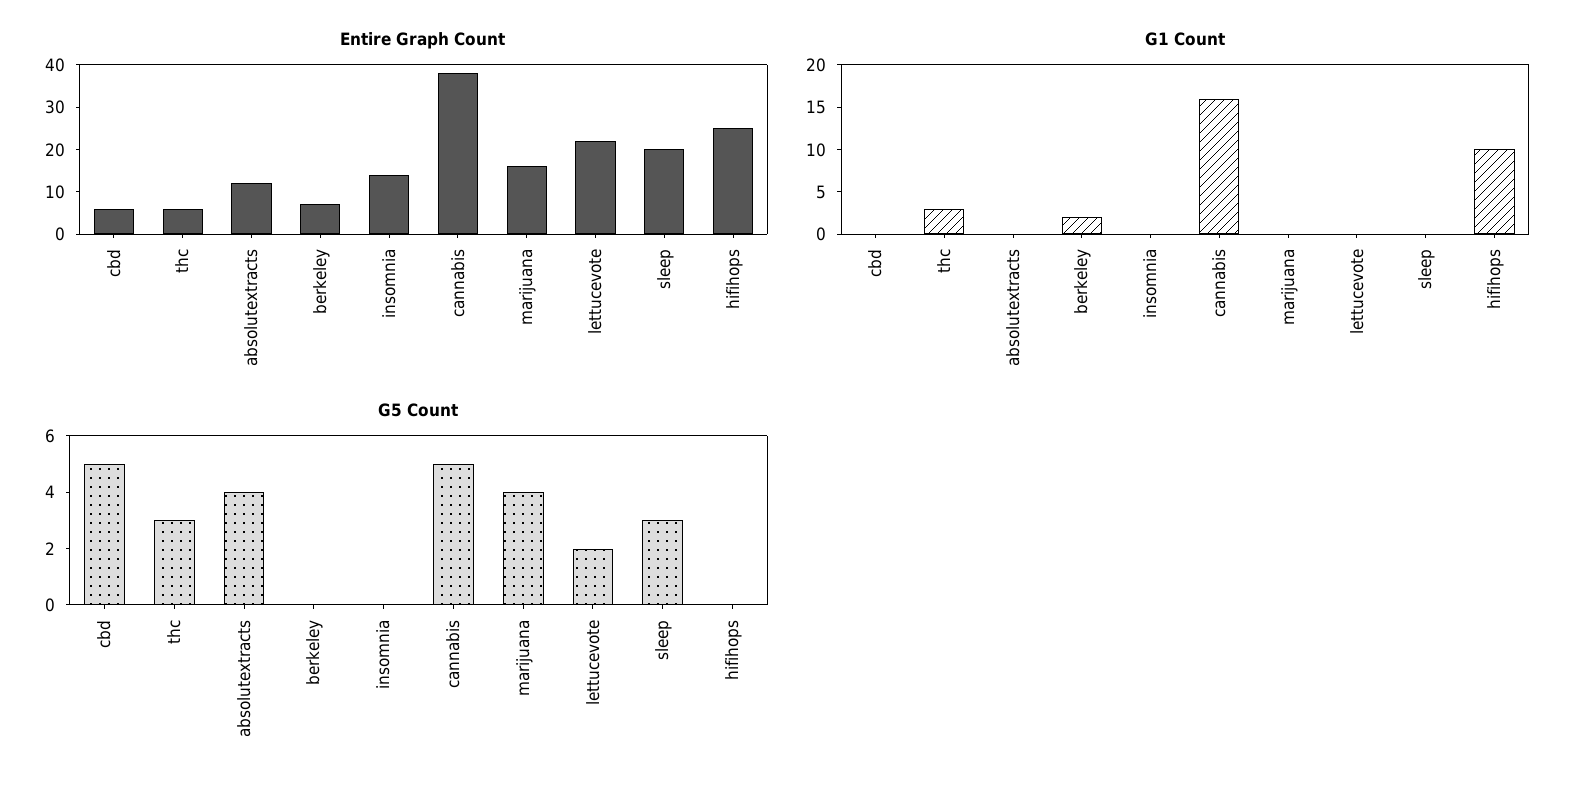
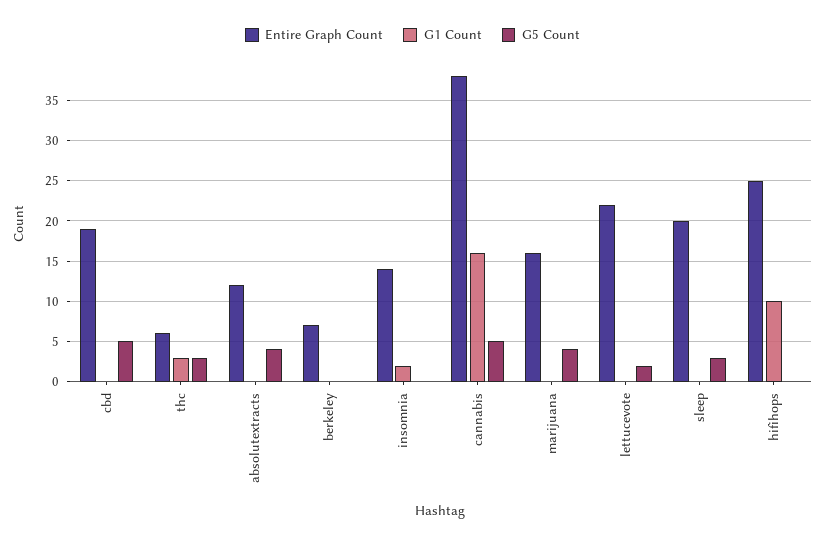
  {
    "Entire Graph Count": {
-     "cbd": 5,
+     "cbd": 19,
      "thc": 6,
      "absolutextracts": 12,
      "berkeley": 7,
      "insomnia": 14,
      "cannabis": 38,
      "marijuana": 16,
      "lettucevote": 22,
      "sleep": 20,
      "hifihops": 25
    },
    "G1 Count": {
      "cbd": 0,
      "thc": 3,
      "absolutextracts": 0,
-     "berkeley": 2,
+     "berkeley": 0,
-     "insomnia": 0,
+     "insomnia": 2,
      "cannabis": 16,
      "marijuana": 0,
      "lettucevote": 0,
      "sleep": 0,
      "hifihops": 10
    },
    "G5 Count": {
      "cbd": 5,
      "thc": 3,
      "absolutextracts": 4,
      "berkeley": 0,
      "insomnia": 0,
      "cannabis": 5,
      "marijuana": 4,
      "lettucevote": 2,
      "sleep": 3,
      "hifihops": 0
    }
  }

